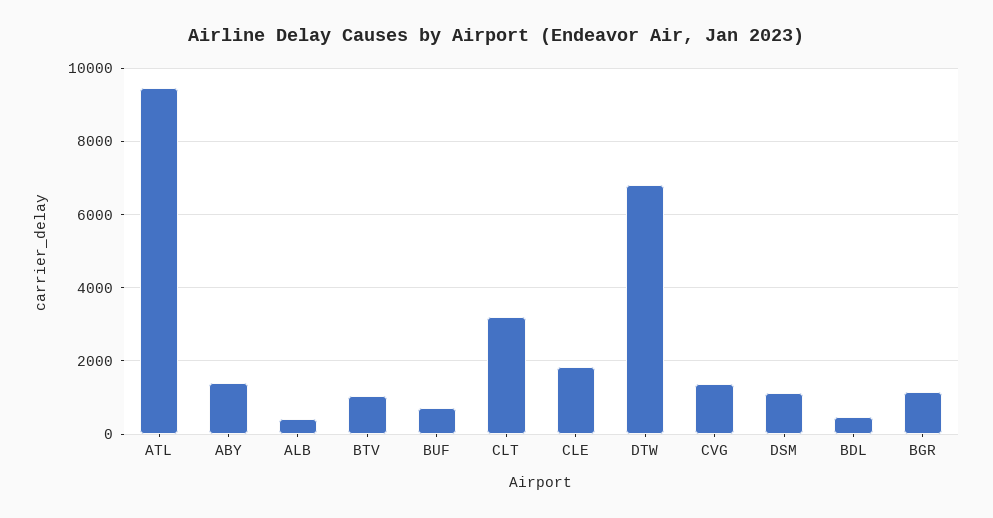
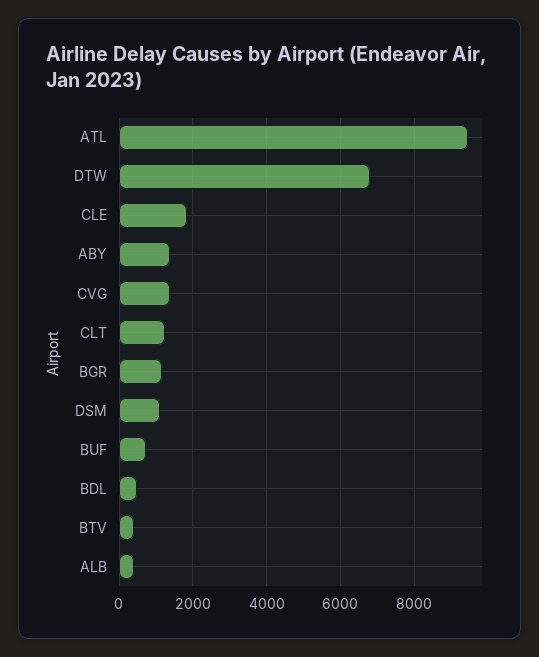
  {
    "ATL": 9400,
    "ABY": 1400,
    "ALB": 400,
-   "BTV": 1000,
+   "BTV": 400,
    "BUF": 800,
-   "CLT": 3200,
+   "CLT": 1200,
    "CLE": 1800,
    "DTW": 6800,
    "CVG": 1400,
    "DSM": 1200,
    "BDL": 400,
    "BGR": 1200
  }

